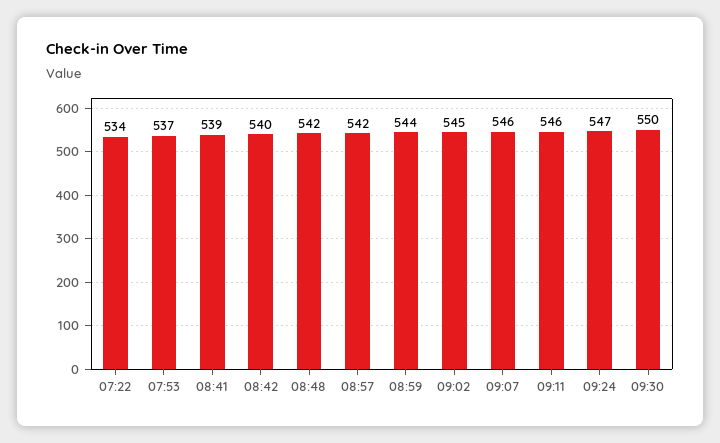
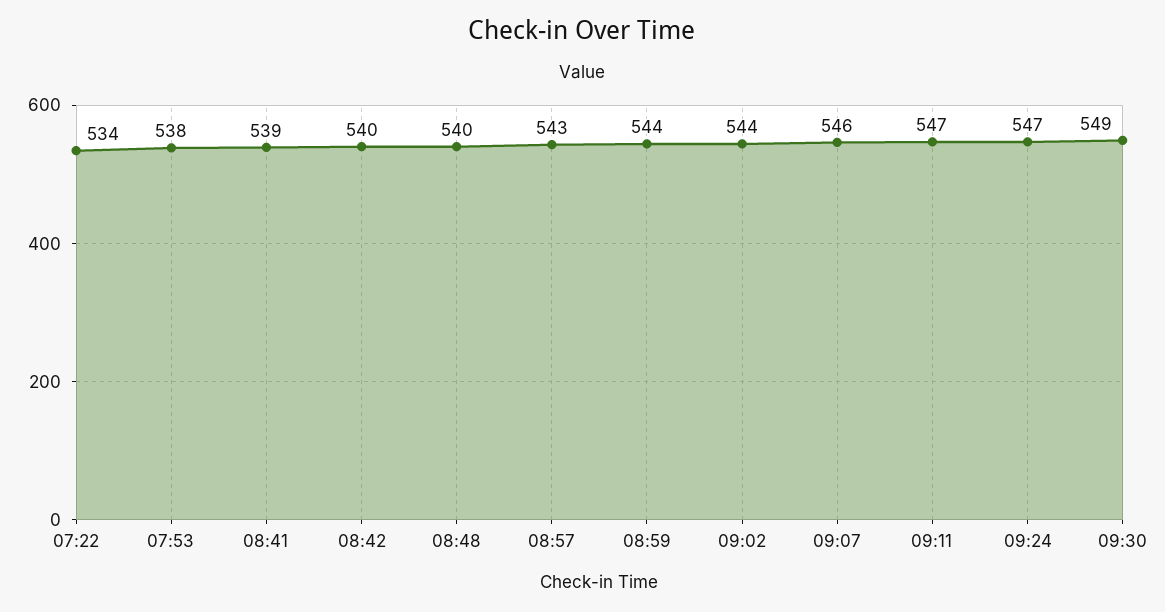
  {
    "07:22": 534,
-   "07:53": 537,
+   "07:53": 538,
    "08:41": 539,
    "08:42": 540,
-   "08:48": 542,
+   "08:48": 540,
-   "08:57": 542,
+   "08:57": 543,
    "08:59": 544,
-   "09:02": 545,
+   "09:02": 544,
    "09:07": 546,
-   "09:11": 546,
+   "09:11": 547,
    "09:24": 547,
-   "09:30": 550
+   "09:30": 549
  }

